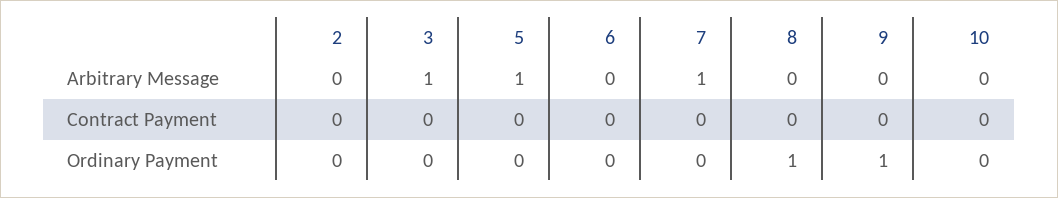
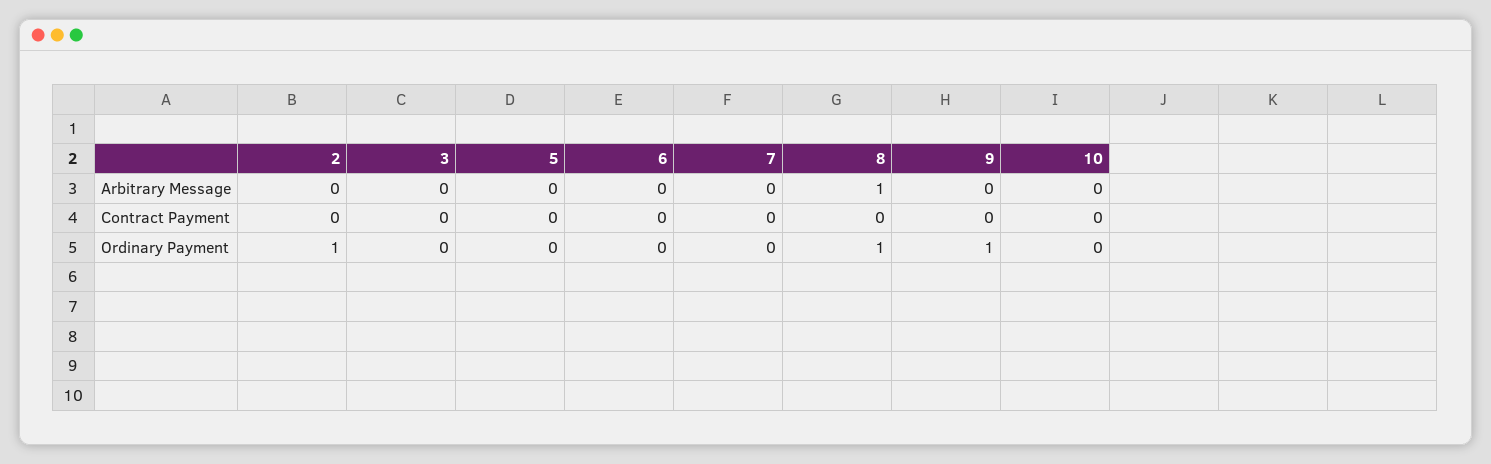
  {
    "2": {
      "Arbitrary Message": 0,
      "Contract Payment": 0,
-     "Ordinary Payment": 0
+     "Ordinary Payment": 1
    },
    "3": {
-     "Arbitrary Message": 1,
+     "Arbitrary Message": 0,
      "Contract Payment": 0,
      "Ordinary Payment": 0
    },
    "5": {
-     "Arbitrary Message": 1,
+     "Arbitrary Message": 0,
      "Contract Payment": 0,
      "Ordinary Payment": 0
    },
    "6": {
      "Arbitrary Message": 0,
      "Contract Payment": 0,
      "Ordinary Payment": 0
    },
    "7": {
-     "Arbitrary Message": 1,
+     "Arbitrary Message": 0,
      "Contract Payment": 0,
      "Ordinary Payment": 0
    },
    "8": {
-     "Arbitrary Message": 0,
+     "Arbitrary Message": 1,
      "Contract Payment": 0,
      "Ordinary Payment": 1
    },
    "9": {
      "Arbitrary Message": 0,
      "Contract Payment": 0,
      "Ordinary Payment": 1
    },
    "10": {
      "Arbitrary Message": 0,
      "Contract Payment": 0,
      "Ordinary Payment": 0
    }
  }

